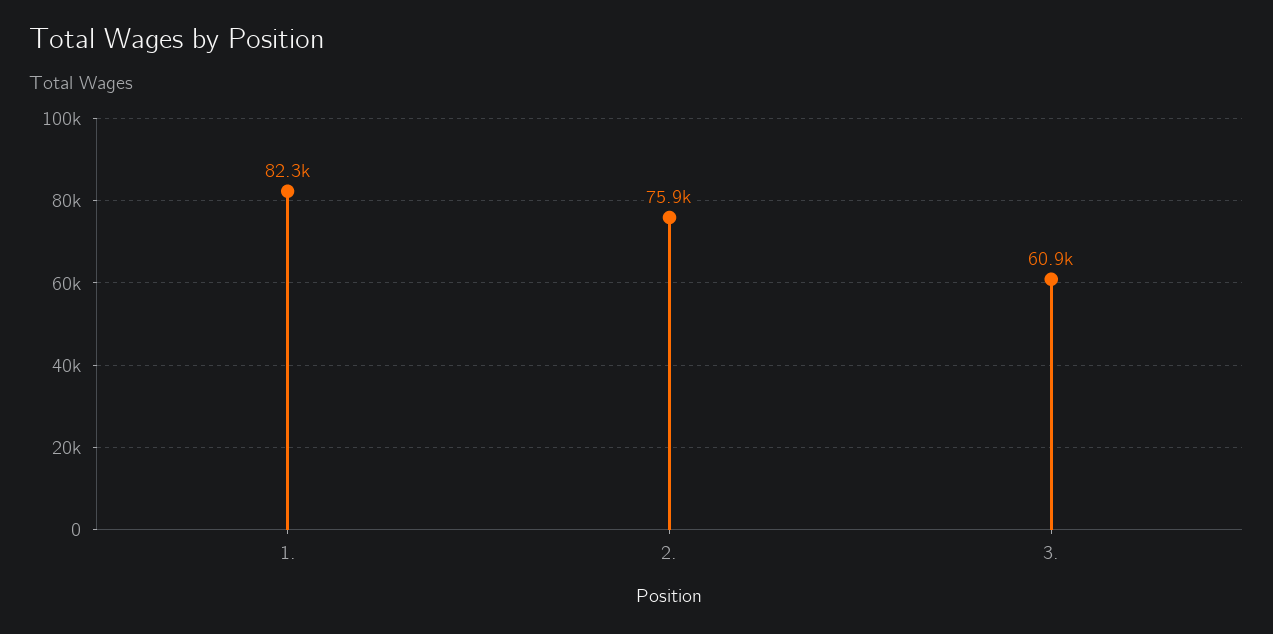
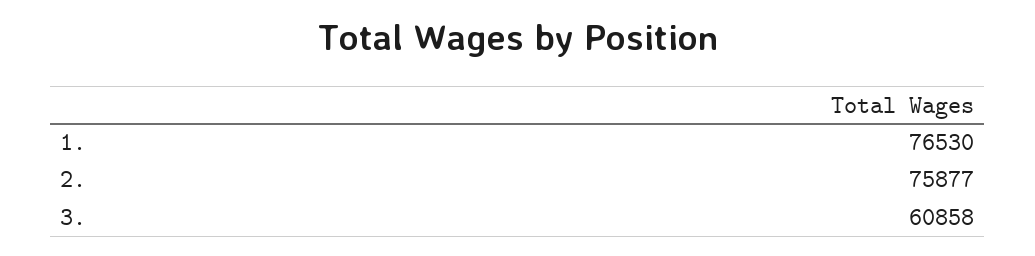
  {
-   "1.": 82300,
+   "1.": 76530,
    "2.": 75877,
    "3.": 60858
  }

